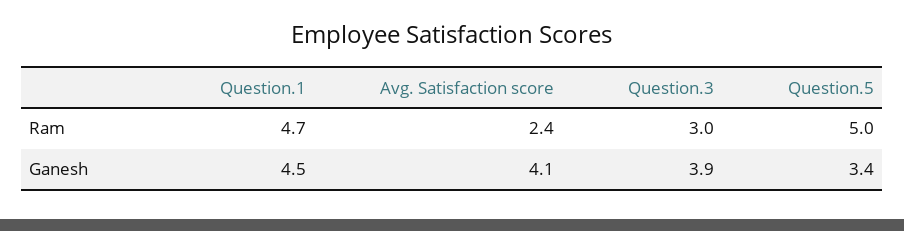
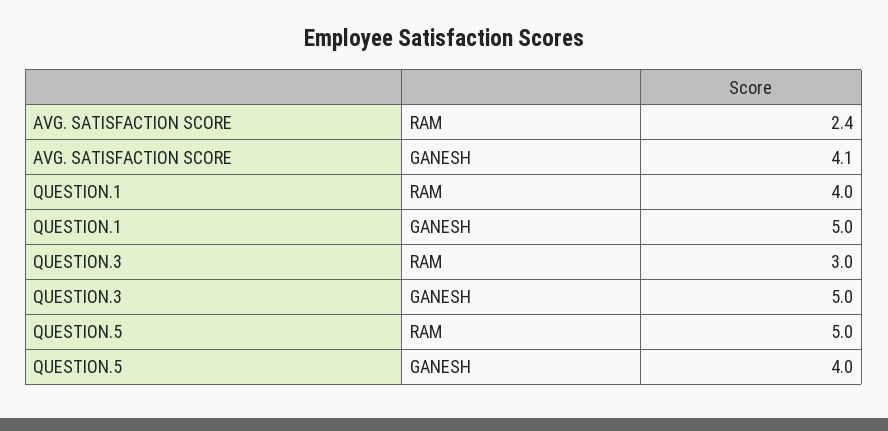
  {
    "Question.1": {
-     "Ram": 4.7,
+     "Ram": 4,
-     "Ganesh": 4.5
+     "Ganesh": 5
    },
    "Avg. Satisfaction score": {
      "Ram": 2.4,
      "Ganesh": 4.1
    },
    "Question.3": {
      "Ram": 3,
-     "Ganesh": 3.9
+     "Ganesh": 5
    },
    "Question.5": {
      "Ram": 5,
-     "Ganesh": 3.4
+     "Ganesh": 4
    }
  }

